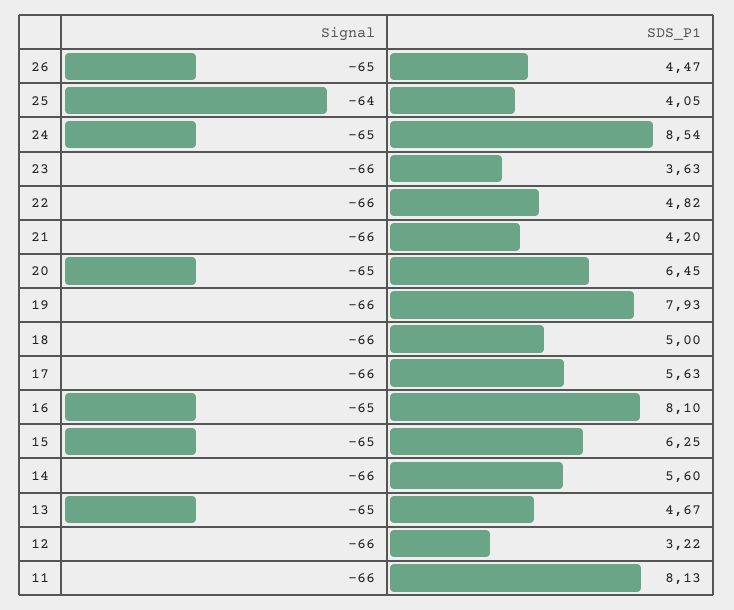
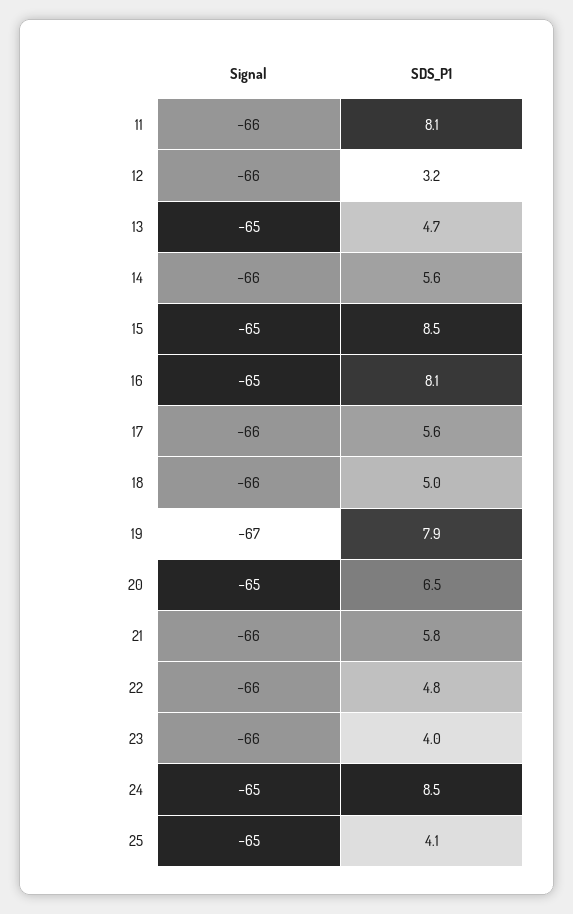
  {
    "Signal": {
-     "26": -65,
-     "25": -64,
+     "25": -65,
      "24": -65,
      "23": -66,
      "22": -66,
      "21": -66,
      "20": -65,
-     "19": -66,
+     "19": -67,
      "18": -66,
      "17": -66,
      "16": -65,
      "15": -65,
      "14": -66,
      "13": -65,
      "12": -66,
      "11": -66
    },
    "SDS_P1": {
-     "26": 4.47,
      "25": 4.05,
      "24": 8.54,
-     "23": 3.63,
+     "23": 4,
      "22": 4.82,
-     "21": 4.2,
+     "21": 5.8,
      "20": 6.45,
      "19": 7.93,
      "18": 5,
      "17": 5.63,
      "16": 8.1,
-     "15": 6.25,
+     "15": 8.5,
      "14": 5.6,
      "13": 4.67,
      "12": 3.22,
      "11": 8.13
    }
  }

